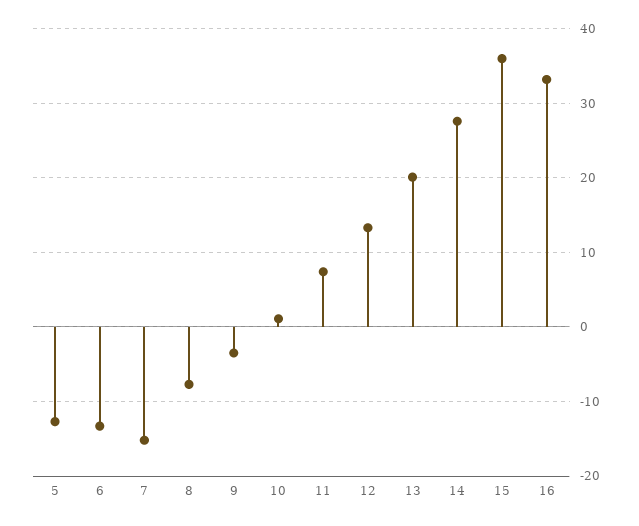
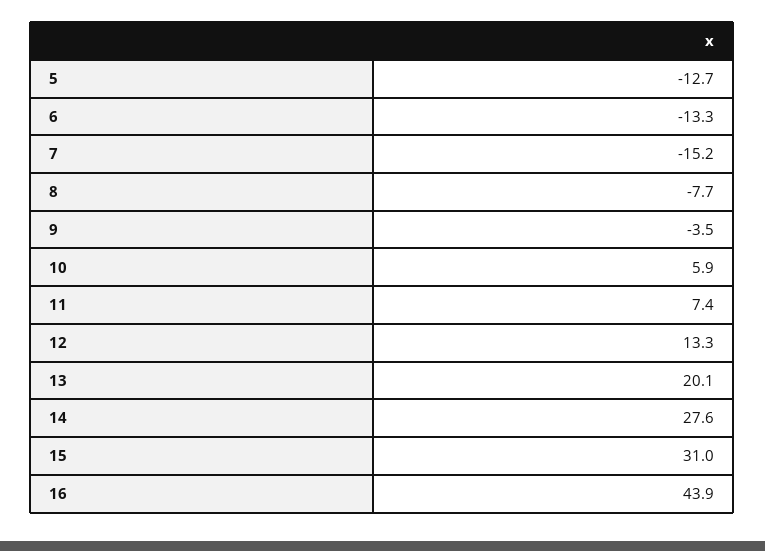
  {
    "5": -12.7,
    "6": -13.3,
    "7": -15.2,
    "8": -7.7,
    "9": -3.5,
-   "10": 1,
+   "10": 5.9,
    "11": 7.4,
    "12": 13.3,
    "13": 20.1,
    "14": 27.6,
-   "15": 36,
+   "15": 31,
-   "16": 33
+   "16": 43.9
  }

